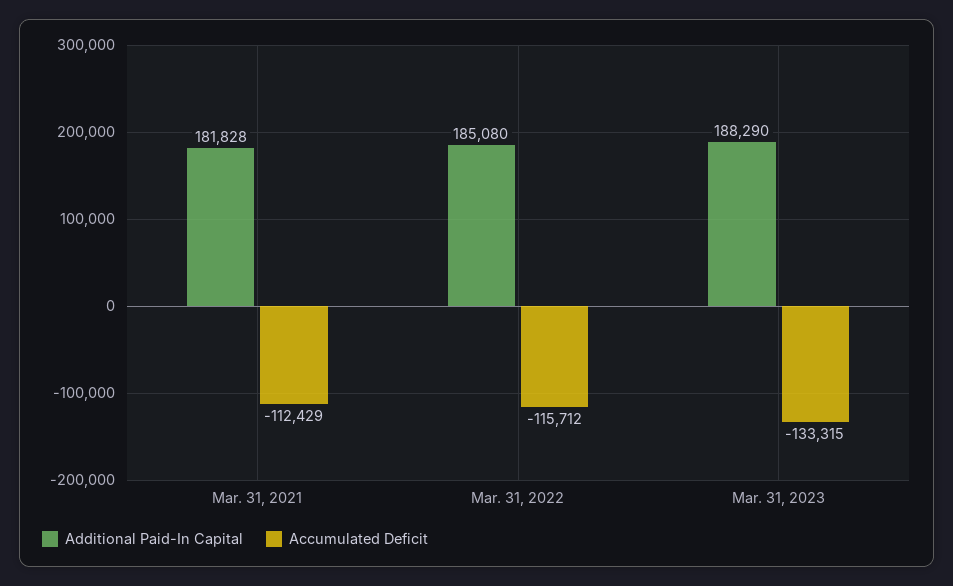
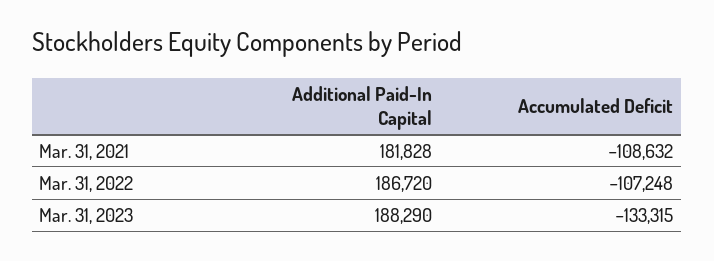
  {
    "Additional Paid-In Capital": {
      "Mar. 31, 2021": 181828,
-     "Mar. 31, 2022": 185080,
+     "Mar. 31, 2022": 186720,
      "Mar. 31, 2023": 188290
    },
    "Accumulated Deficit": {
-     "Mar. 31, 2021": -112429,
+     "Mar. 31, 2021": -108632,
-     "Mar. 31, 2022": -115712,
+     "Mar. 31, 2022": -107248,
      "Mar. 31, 2023": -133315
    }
  }

